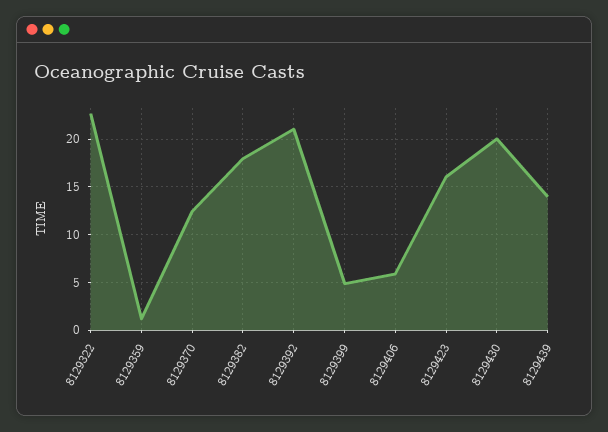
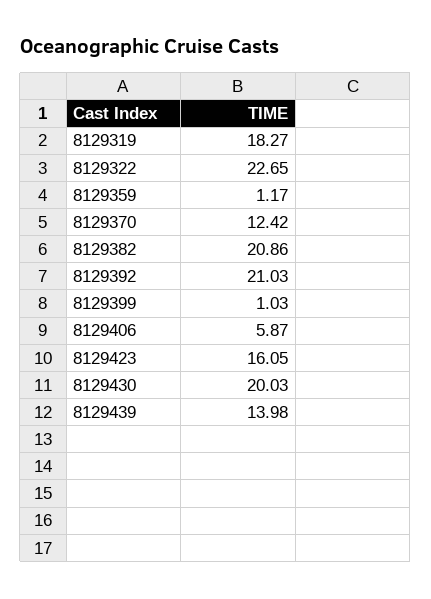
  {
    "8129322": 22.65,
    "8129359": 1.17,
    "8129370": 12.42,
-   "8129382": 18,
+   "8129382": 20.86,
    "8129392": 21.03,
-   "8129399": 5,
+   "8129399": 1.03,
    "8129406": 5.87,
    "8129423": 16.05,
    "8129430": 20.03,
-   "8129439": 13.98
+   "8129439": 13.98,
+   "8129319": 18.27
  }

